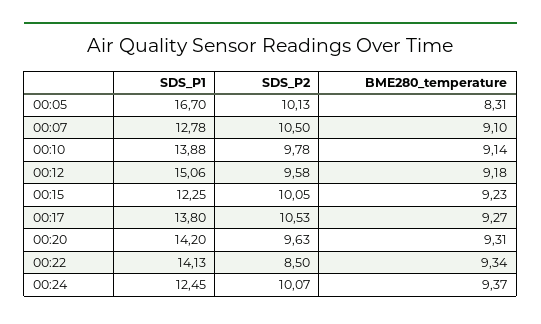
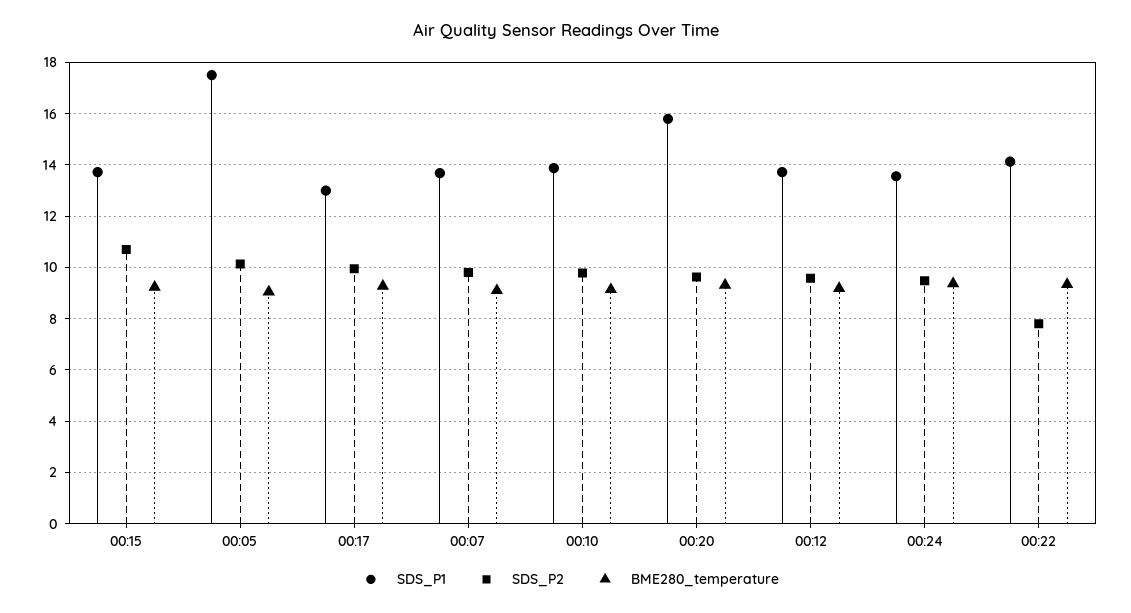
  {
    "SDS_P1": {
-     "00:05": 16.7,
+     "00:05": 17.5,
-     "00:07": 12.78,
+     "00:07": 13.75,
      "00:10": 13.88,
-     "00:12": 15.06,
+     "00:12": 13.75,
-     "00:15": 12.25,
+     "00:15": 13.75,
-     "00:17": 13.8,
+     "00:17": 13,
-     "00:20": 14.2,
+     "00:20": 15.75,
      "00:22": 14.13,
-     "00:24": 12.45
+     "00:24": 13.5
    },
    "SDS_P2": {
      "00:05": 10.13,
-     "00:07": 10.5,
+     "00:07": 9.75,
      "00:10": 9.78,
      "00:12": 9.58,
-     "00:15": 10.05,
+     "00:15": 10.75,
-     "00:17": 10.53,
+     "00:17": 10,
      "00:20": 9.63,
-     "00:22": 8.5,
+     "00:22": 7.75,
-     "00:24": 10.07
+     "00:24": 9.5
    },
    "BME280_temperature": {
-     "00:05": 8.31,
+     "00:05": 9,
      "00:07": 9.1,
      "00:10": 9.14,
      "00:12": 9.18,
      "00:15": 9.23,
      "00:17": 9.27,
      "00:20": 9.31,
      "00:22": 9.34,
      "00:24": 9.37
    }
  }

